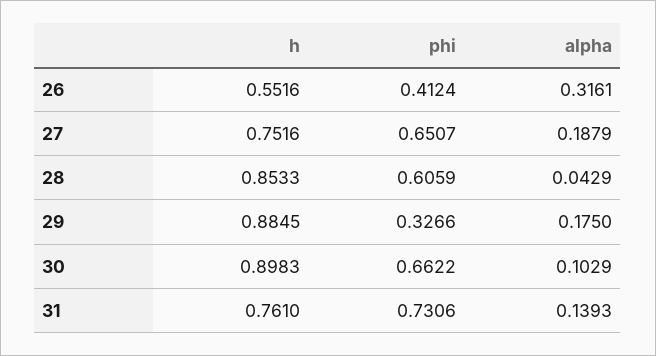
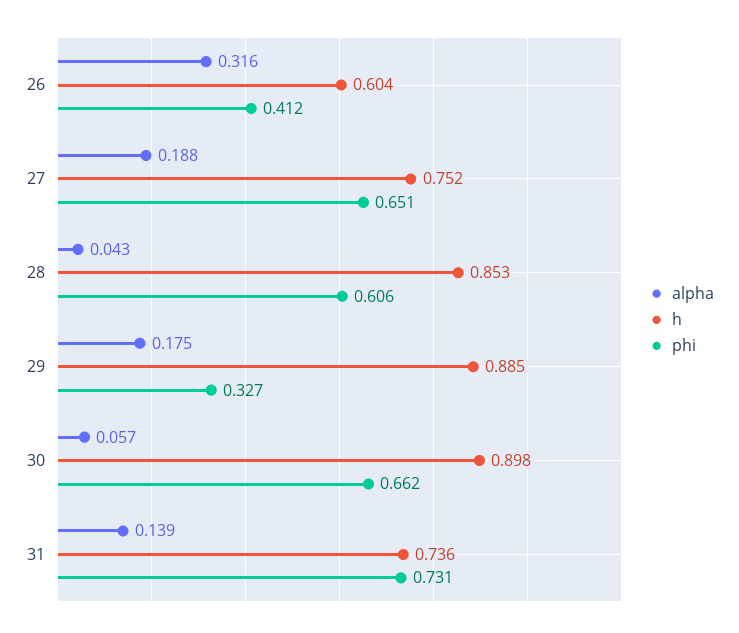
  {
    "h": {
-     "26": 0.5516,
+     "26": 0.604,
      "27": 0.7516,
      "28": 0.8533,
      "29": 0.8845,
      "30": 0.8983,
-     "31": 0.761
+     "31": 0.736
    },
    "phi": {
      "26": 0.4124,
      "27": 0.6507,
      "28": 0.6059,
      "29": 0.3266,
      "30": 0.6622,
      "31": 0.7306
    },
    "alpha": {
      "26": 0.3161,
      "27": 0.1879,
      "28": 0.0429,
      "29": 0.175,
-     "30": 0.1029,
+     "30": 0.057,
      "31": 0.1393
    }
  }

